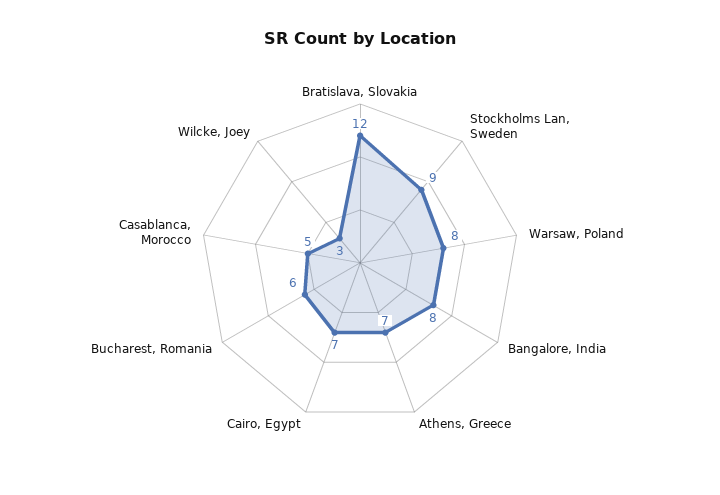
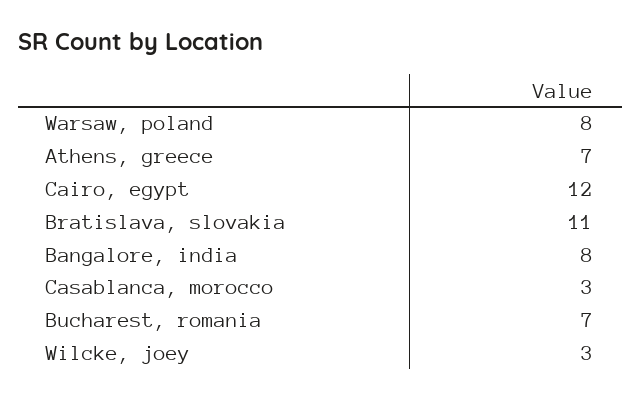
  {
-   "Bratislava, Slovakia": 12,
+   "Bratislava, Slovakia": 11,
-   "Stockholms Lan, Sweden": 9,
    "Warsaw, Poland": 8,
    "Bangalore, India": 8,
    "Athens, Greece": 7,
-   "Cairo, Egypt": 7,
+   "Cairo, Egypt": 12,
-   "Bucharest, Romania": 6,
+   "Bucharest, Romania": 7,
-   "Casablanca, Morocco": 5,
+   "Casablanca, Morocco": 3,
    "Wilcke, Joey": 3
  }

